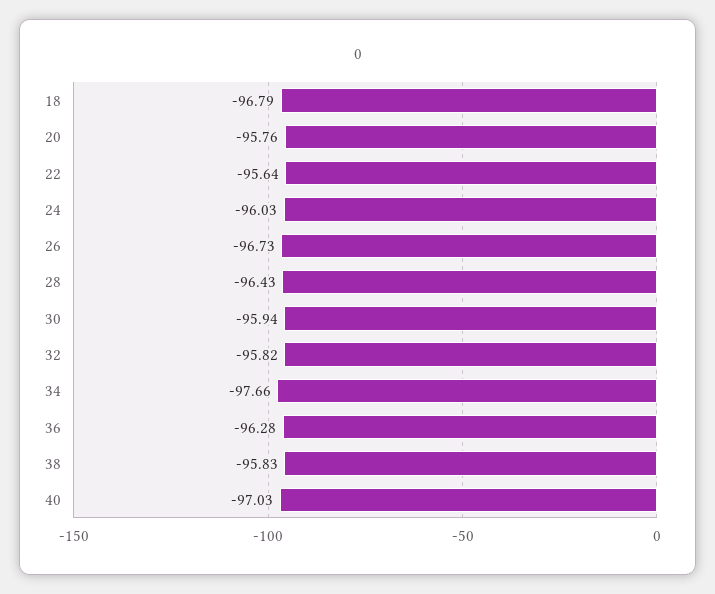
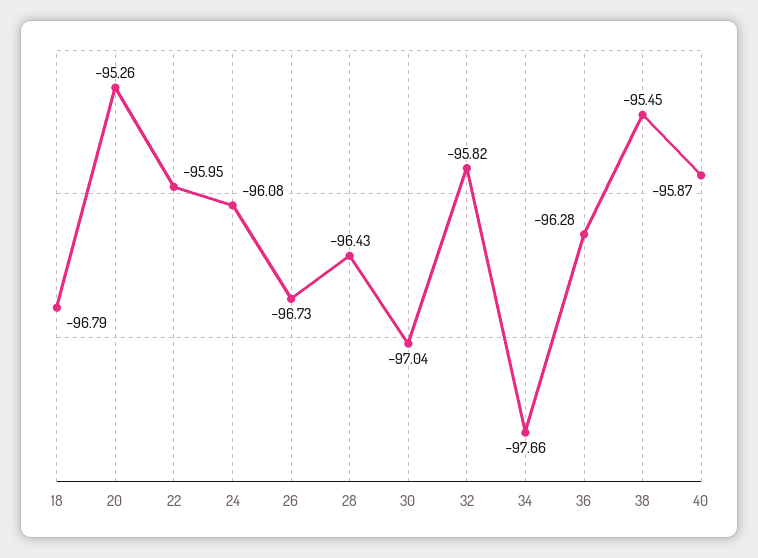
  {
    "18": -96.79,
-   "20": -95.76,
+   "20": -95.26,
-   "22": -95.64,
+   "22": -95.95,
-   "24": -96.03,
+   "24": -96.08,
    "26": -96.73,
    "28": -96.43,
-   "30": -95.94,
+   "30": -97.04,
    "32": -95.82,
    "34": -97.66,
    "36": -96.28,
-   "38": -95.83,
+   "38": -95.45,
-   "40": -97.03
+   "40": -95.87
  }

